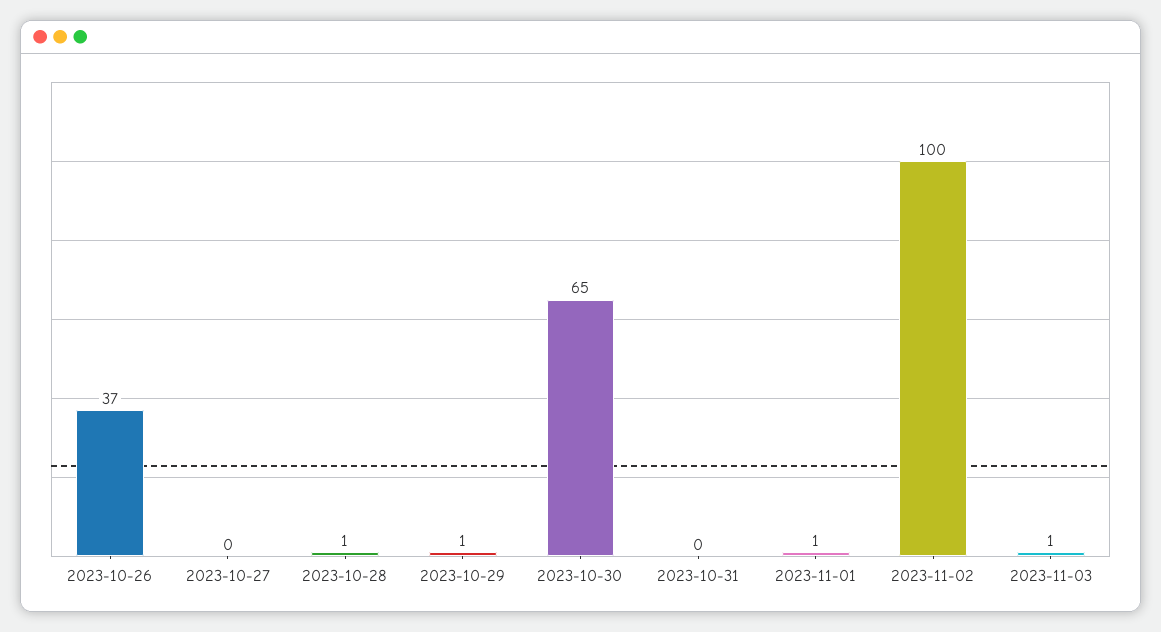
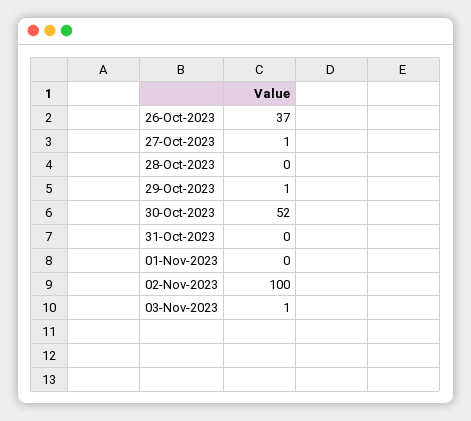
  {
    "2023-10-26": 37,
-   "2023-10-27": 0,
+   "2023-10-27": 1,
-   "2023-10-28": 1,
+   "2023-10-28": 0,
    "2023-10-29": 1,
-   "2023-10-30": 65,
+   "2023-10-30": 52,
    "2023-10-31": 0,
-   "2023-11-01": 1,
+   "2023-11-01": 0,
    "2023-11-02": 100,
    "2023-11-03": 1
  }

